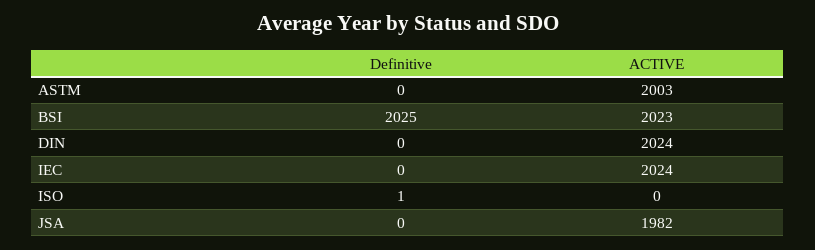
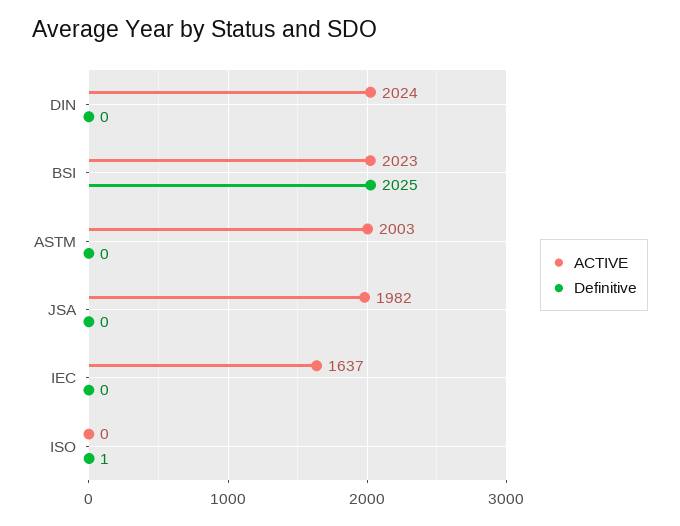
  {
    "Definitive": {
      "ASTM": 0,
      "BSI": 2025,
      "DIN": 0,
      "IEC": 0,
      "ISO": 1,
      "JSA": 0
    },
    "ACTIVE": {
      "ASTM": 2003,
      "BSI": 2023,
      "DIN": 2024,
-     "IEC": 2024,
+     "IEC": 1637,
      "ISO": 0,
      "JSA": 1982
    }
  }

